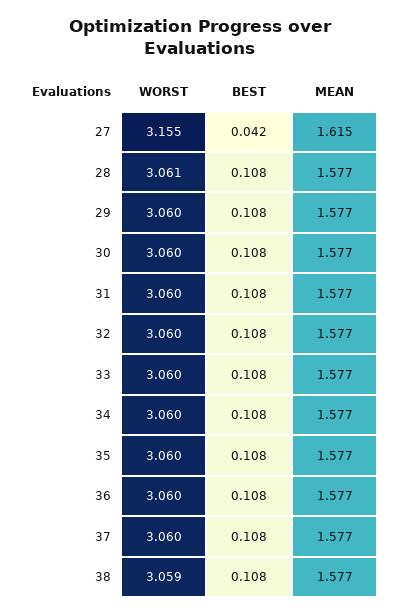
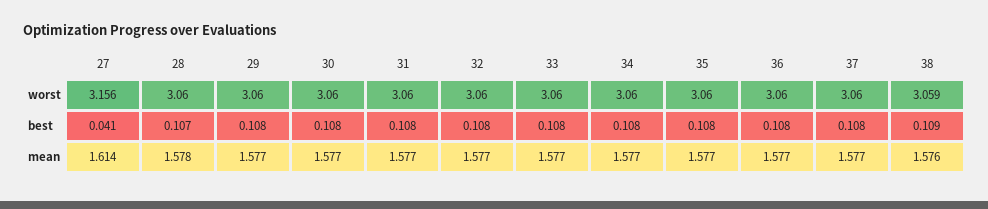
  {
    "WORST": {
-     "27": 3.155,
+     "27": 3.156,
-     "28": 3.061,
+     "28": 3.06,
      "29": 3.06,
      "30": 3.06,
      "31": 3.06,
      "32": 3.06,
      "33": 3.06,
      "34": 3.06,
      "35": 3.06,
      "36": 3.06,
      "37": 3.06,
      "38": 3.059
    },
    "BEST": {
-     "27": 0.042,
+     "27": 0.041,
-     "28": 0.108,
+     "28": 0.107,
      "29": 0.108,
      "30": 0.108,
      "31": 0.108,
      "32": 0.108,
      "33": 0.108,
      "34": 0.108,
      "35": 0.108,
      "36": 0.108,
      "37": 0.108,
-     "38": 0.108
+     "38": 0.109
    },
    "MEAN": {
-     "27": 1.615,
+     "27": 1.614,
-     "28": 1.577,
+     "28": 1.578,
      "29": 1.577,
      "30": 1.577,
      "31": 1.577,
      "32": 1.577,
      "33": 1.577,
      "34": 1.577,
      "35": 1.577,
      "36": 1.577,
      "37": 1.577,
-     "38": 1.577
+     "38": 1.576
    }
  }

